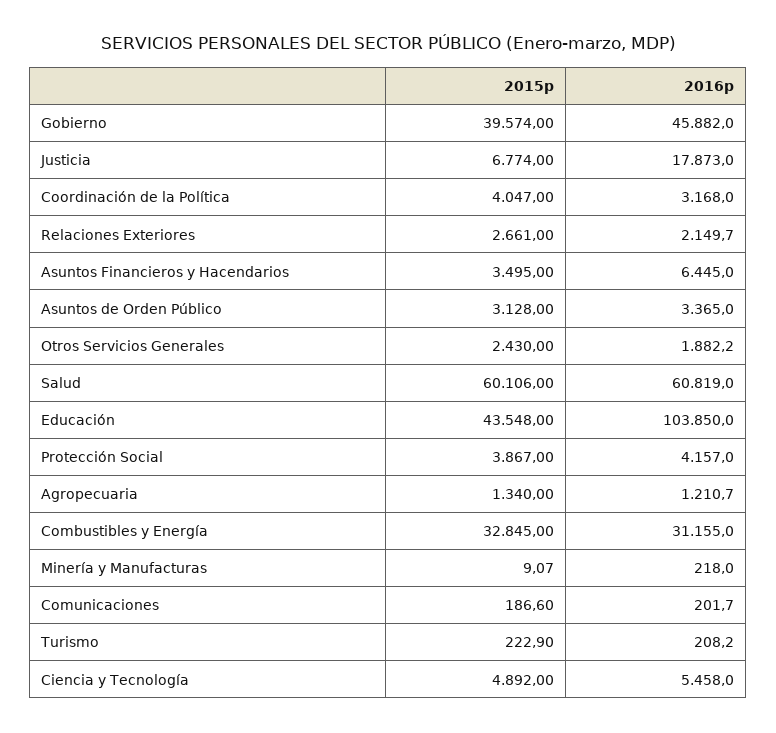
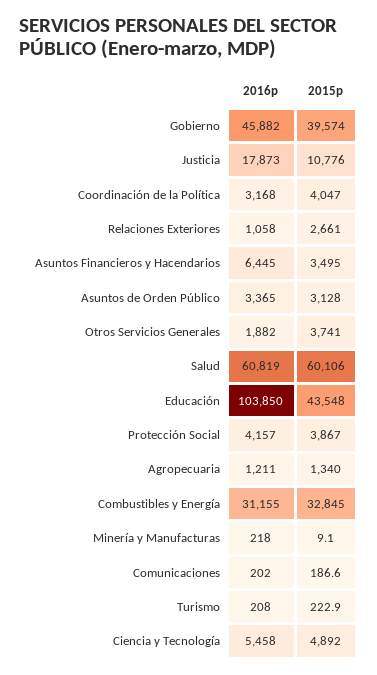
  {
    "2015p": {
      "Gobierno": 39574,
-     "Justicia": 6774,
+     "Justicia": 10776,
      "Coordinación de la Política": 4047,
      "Relaciones Exteriores": 2661,
      "Asuntos Financieros y Hacendarios": 3495,
      "Asuntos de Orden Público": 3128,
-     "Otros Servicios Generales": 2430,
+     "Otros Servicios Generales": 3741,
      "Salud": 60106,
      "Educación": 43548,
      "Protección Social": 3867,
      "Agropecuaria": 1340,
      "Combustibles y Energía": 32845,
      "Minería y Manufacturas": 9.07,
      "Comunicaciones": 186.6,
      "Turismo": 222.9,
      "Ciencia y Tecnología": 4892
    },
    "2016p": {
      "Gobierno": 45882,
      "Justicia": 17873,
      "Coordinación de la Política": 3168,
-     "Relaciones Exteriores": 2149.7,
+     "Relaciones Exteriores": 1058,
      "Asuntos Financieros y Hacendarios": 6445,
      "Asuntos de Orden Público": 3365,
      "Otros Servicios Generales": 1882.2,
      "Salud": 60819,
      "Educación": 103850,
      "Protección Social": 4157,
      "Agropecuaria": 1210.7,
      "Combustibles y Energía": 31155,
      "Minería y Manufacturas": 218,
      "Comunicaciones": 201.7,
      "Turismo": 208.2,
      "Ciencia y Tecnología": 5458
    }
  }

